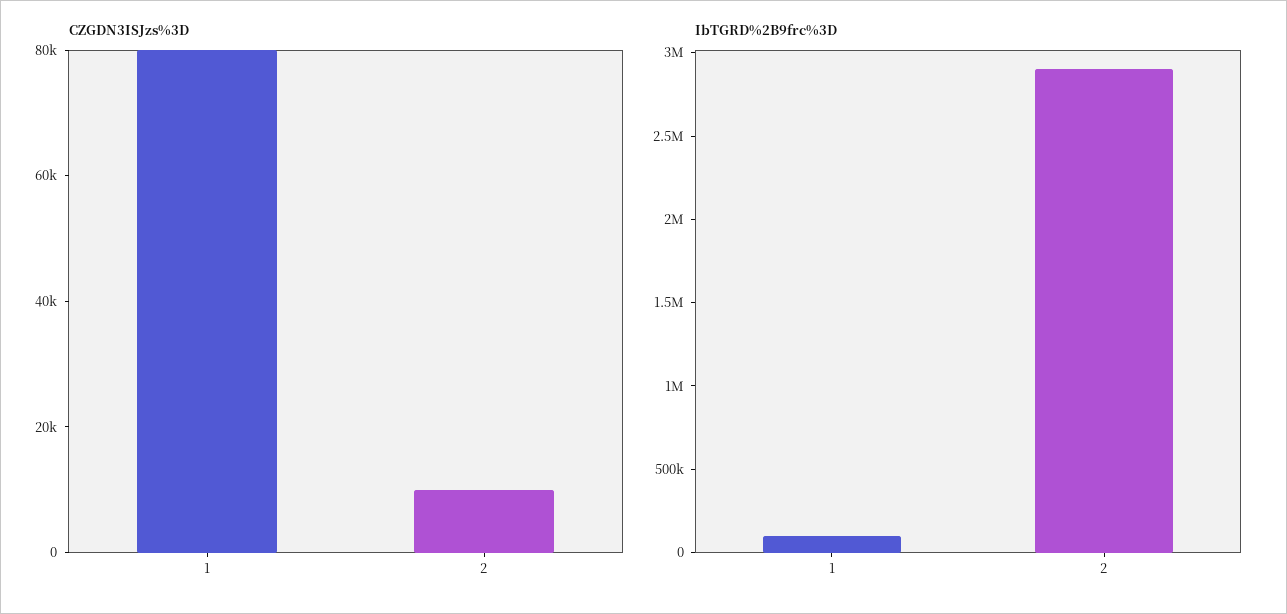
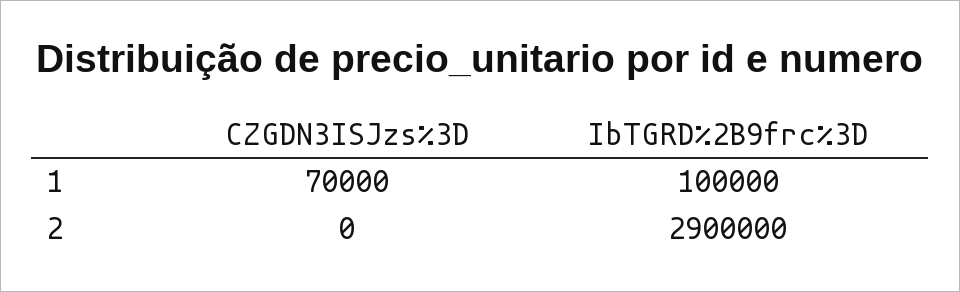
  {
    "CZGDN3ISJzs%3D": {
-     "1": 80000,
+     "1": 70000,
-     "2": 10000
+     "2": 0
    },
    "IbTGRD%2B9frc%3D": {
      "1": 100000,
      "2": 2900000
    }
  }

